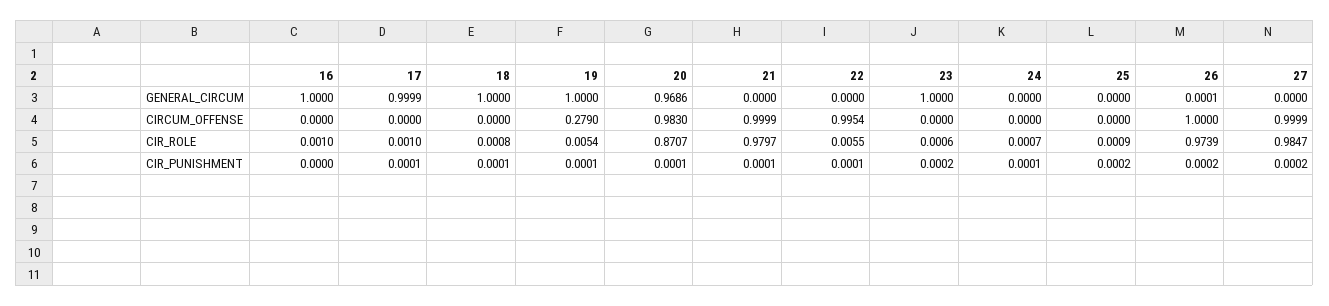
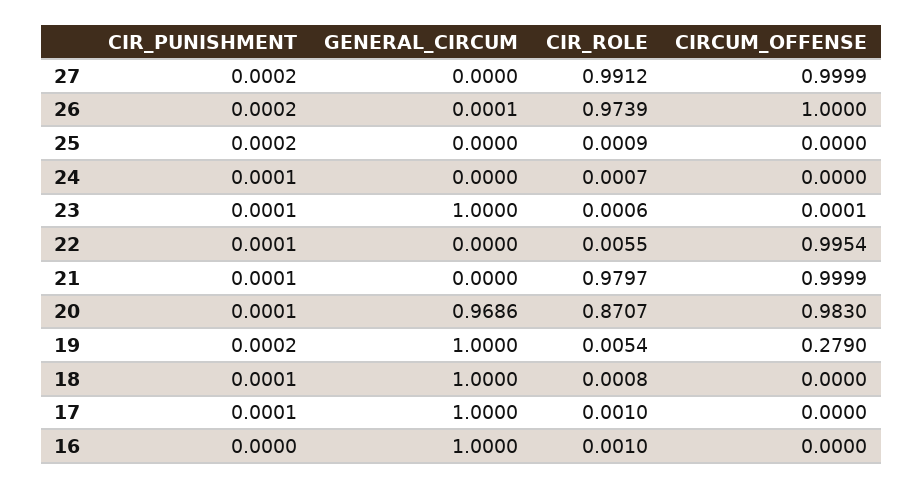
  {
    "16": {
      "GENERAL_CIRCUM": 1,
      "CIRCUM_OFFENSE": 0,
      "CIR_ROLE": 0.001,
      "CIR_PUNISHMENT": 0
    },
    "17": {
-     "GENERAL_CIRCUM": 0.9999,
+     "GENERAL_CIRCUM": 1,
      "CIRCUM_OFFENSE": 0,
      "CIR_ROLE": 0.001,
      "CIR_PUNISHMENT": 0.0001
    },
    "18": {
      "GENERAL_CIRCUM": 1,
      "CIRCUM_OFFENSE": 0,
      "CIR_ROLE": 0.0008,
      "CIR_PUNISHMENT": 0.0001
    },
    "19": {
      "GENERAL_CIRCUM": 1,
      "CIRCUM_OFFENSE": 0.279,
      "CIR_ROLE": 0.0054,
-     "CIR_PUNISHMENT": 0.0001
+     "CIR_PUNISHMENT": 0.0002
    },
    "20": {
      "GENERAL_CIRCUM": 0.9686,
      "CIRCUM_OFFENSE": 0.983,
      "CIR_ROLE": 0.8707,
      "CIR_PUNISHMENT": 0.0001
    },
    "21": {
      "GENERAL_CIRCUM": 0,
      "CIRCUM_OFFENSE": 0.9999,
      "CIR_ROLE": 0.9797,
      "CIR_PUNISHMENT": 0.0001
    },
    "22": {
      "GENERAL_CIRCUM": 0,
      "CIRCUM_OFFENSE": 0.9954,
      "CIR_ROLE": 0.0055,
      "CIR_PUNISHMENT": 0.0001
    },
    "23": {
      "GENERAL_CIRCUM": 1,
-     "CIRCUM_OFFENSE": 0,
+     "CIRCUM_OFFENSE": 0.0001,
      "CIR_ROLE": 0.0006,
-     "CIR_PUNISHMENT": 0.0002
+     "CIR_PUNISHMENT": 0.0001
    },
    "24": {
      "GENERAL_CIRCUM": 0,
      "CIRCUM_OFFENSE": 0,
      "CIR_ROLE": 0.0007,
      "CIR_PUNISHMENT": 0.0001
    },
    "25": {
      "GENERAL_CIRCUM": 0,
      "CIRCUM_OFFENSE": 0,
      "CIR_ROLE": 0.0009,
      "CIR_PUNISHMENT": 0.0002
    },
    "26": {
      "GENERAL_CIRCUM": 0.0001,
      "CIRCUM_OFFENSE": 1,
      "CIR_ROLE": 0.9739,
      "CIR_PUNISHMENT": 0.0002
    },
    "27": {
      "GENERAL_CIRCUM": 0,
      "CIRCUM_OFFENSE": 0.9999,
-     "CIR_ROLE": 0.9847,
+     "CIR_ROLE": 0.9912,
      "CIR_PUNISHMENT": 0.0002
    }
  }

